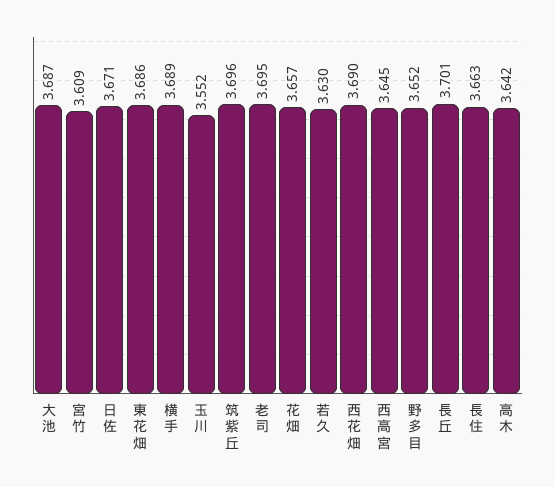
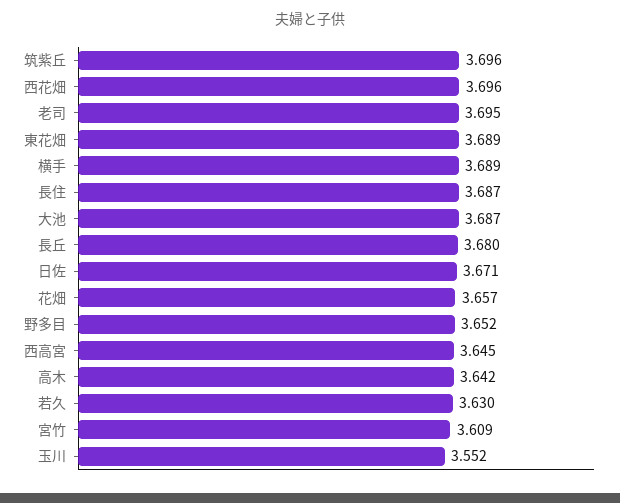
  {
    "大池": 3.687,
    "宮竹": 3.609,
    "日佐": 3.671,
-   "東花畑": 3.686,
+   "東花畑": 3.689,
    "横手": 3.689,
    "玉川": 3.552,
    "筑紫丘": 3.696,
    "老司": 3.695,
    "花畑": 3.657,
    "若久": 3.63,
-   "西花畑": 3.69,
+   "西花畑": 3.696,
    "西高宮": 3.645,
    "野多目": 3.652,
-   "長丘": 3.701,
+   "長丘": 3.68,
-   "長住": 3.663,
+   "長住": 3.687,
    "高木": 3.642
  }

